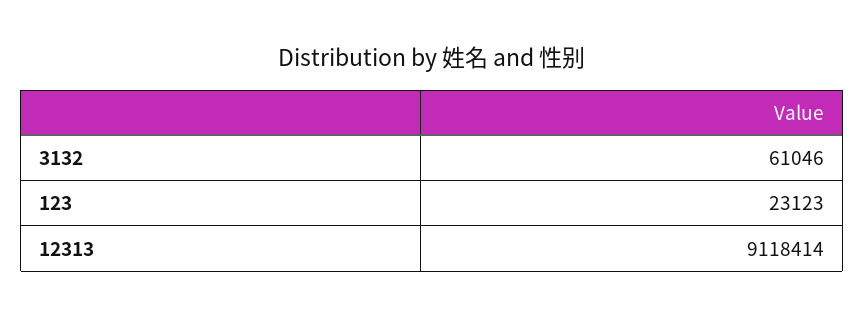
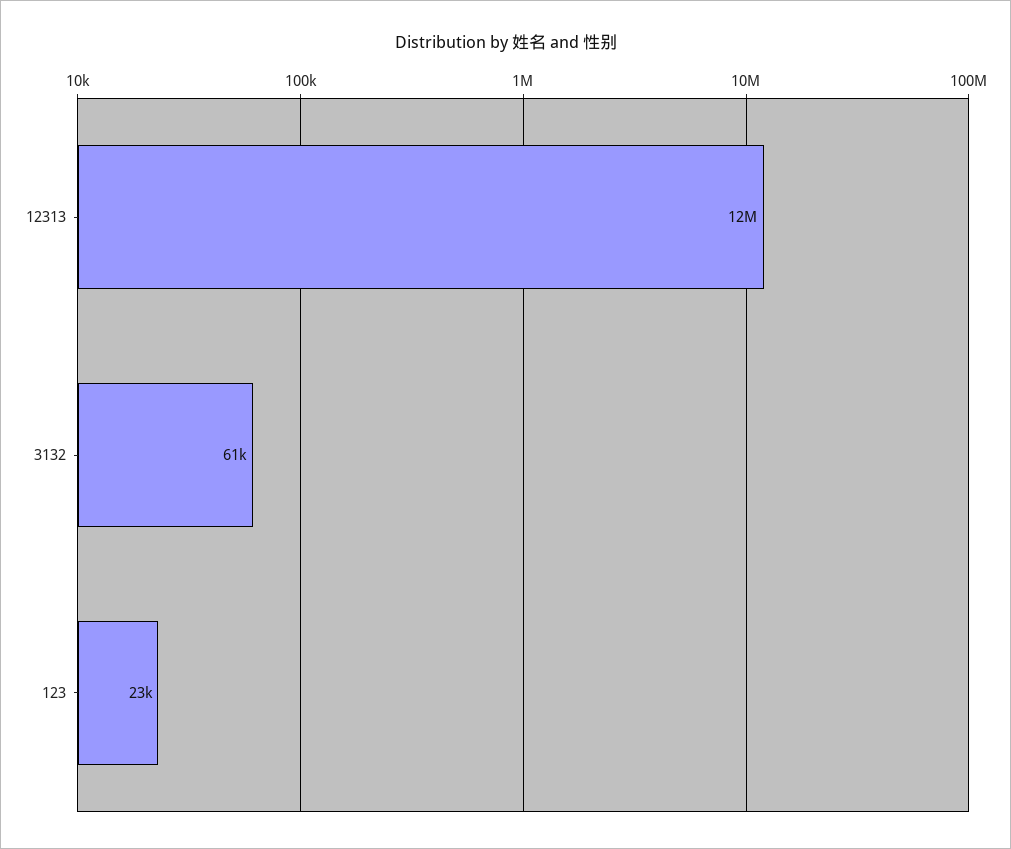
  {
    "3132": 61046,
    "123": 23123,
-   "12313": 9118414
+   "12313": 12000000
  }

